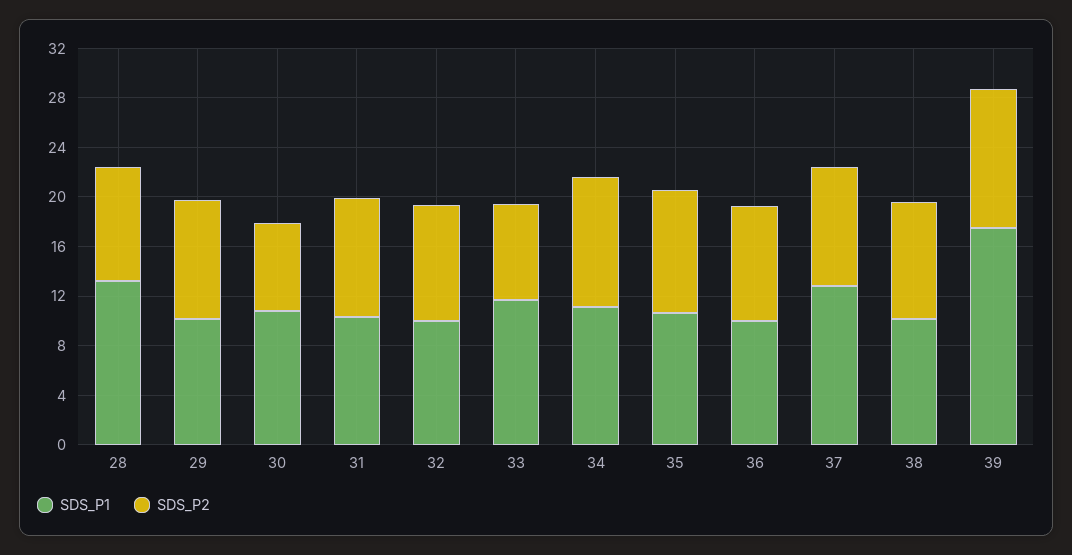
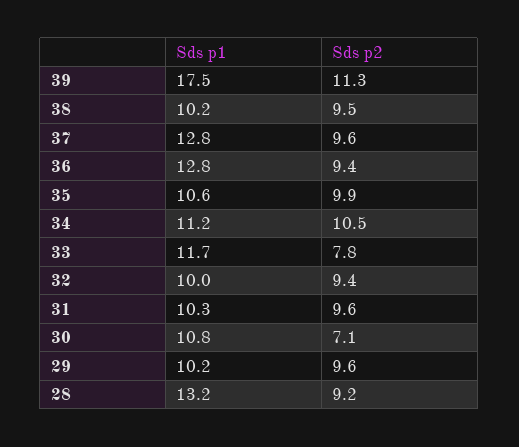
  {
    "SDS_P1": {
      "28": 13.2,
      "29": 10.2,
      "30": 10.8,
      "31": 10.3,
      "32": 10,
      "33": 11.7,
      "34": 11.2,
      "35": 10.6,
-     "36": 10,
+     "36": 12.8,
      "37": 12.8,
      "38": 10.2,
      "39": 17.5
    },
    "SDS_P2": {
      "28": 9.2,
      "29": 9.6,
      "30": 7.1,
      "31": 9.6,
      "32": 9.4,
      "33": 7.8,
      "34": 10.5,
      "35": 9.9,
      "36": 9.4,
      "37": 9.6,
      "38": 9.5,
      "39": 11.3
    }
  }

